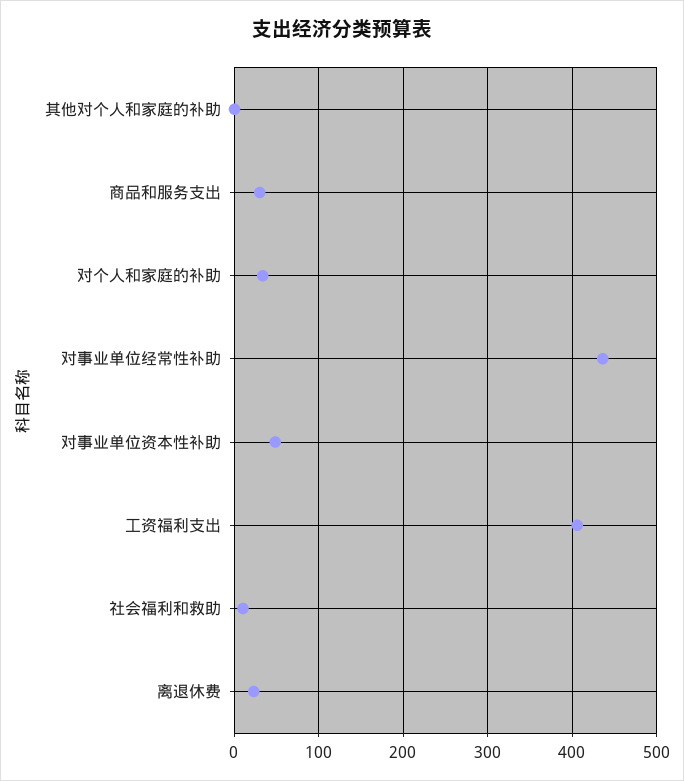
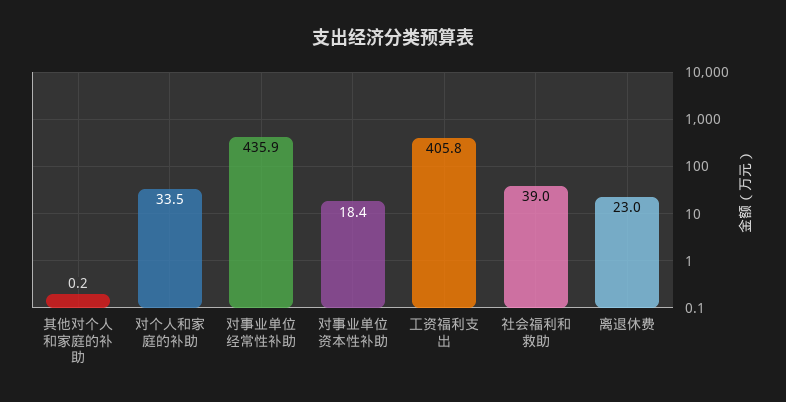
  {
    "其他对个人和家庭的补助": 0.2,
-   "商品和服务支出": 30,
    "对个人和家庭的补助": 33.5,
    "对事业单位经常性补助": 435.9,
-   "对事业单位资本性补助": 50,
+   "对事业单位资本性补助": 18.4,
    "工资福利支出": 405.8,
-   "社会福利和救助": 10,
+   "社会福利和救助": 39,
    "离退休费": 23
  }

